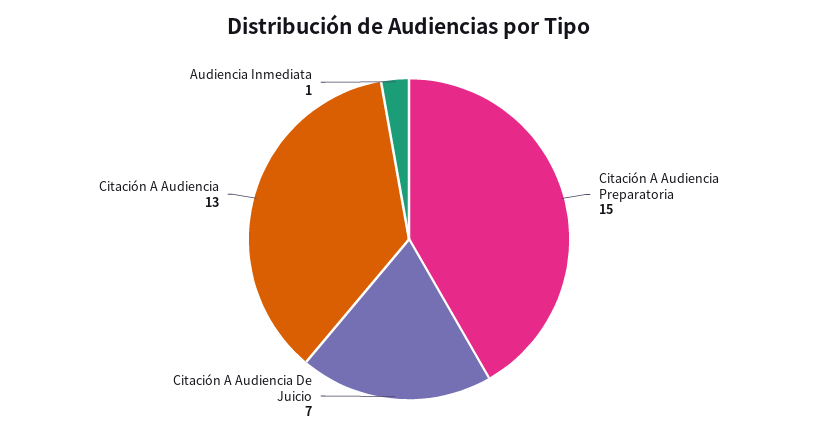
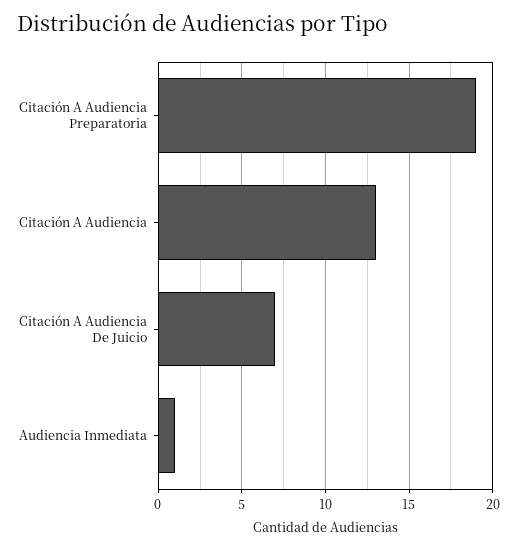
  {
-   "Citación A Audiencia Preparatoria": 15,
+   "Citación A Audiencia Preparatoria": 19,
    "Citación A Audiencia De Juicio": 7,
    "Citación A Audiencia": 13,
    "Audiencia Inmediata": 1
  }

